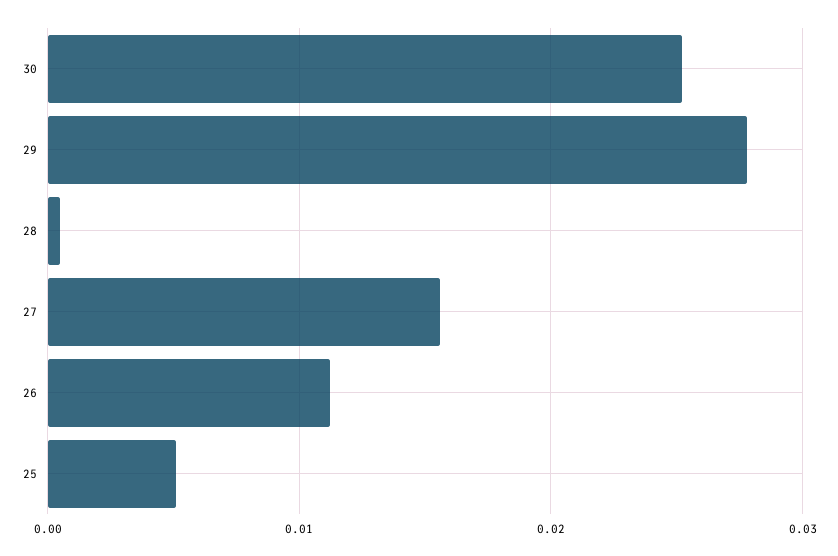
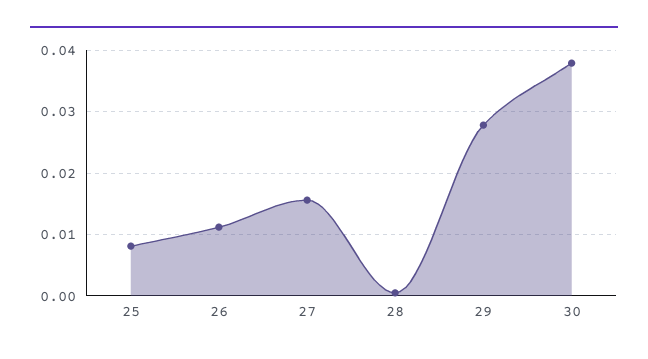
  {
-   "30": 0.025,
+   "30": 0.038,
    "29": 0.028,
    "28": 0.001,
    "27": 0.016,
    "26": 0.011,
-   "25": 0.005
+   "25": 0.008
  }

